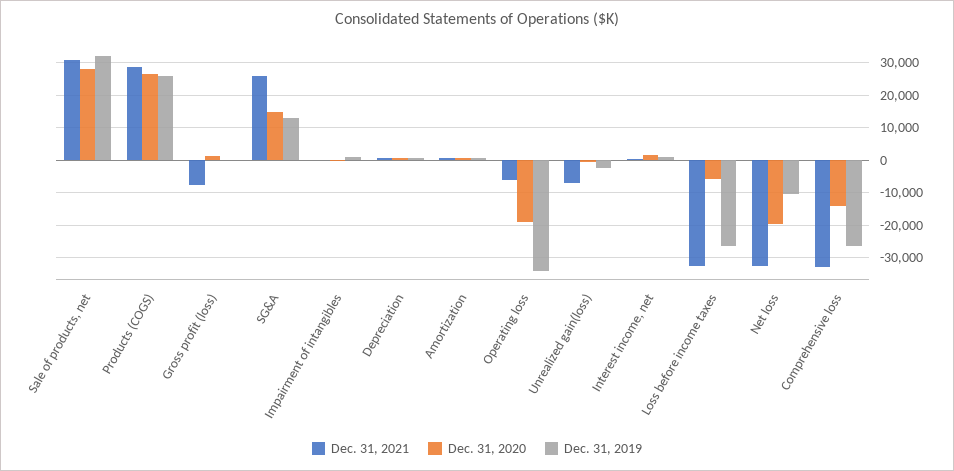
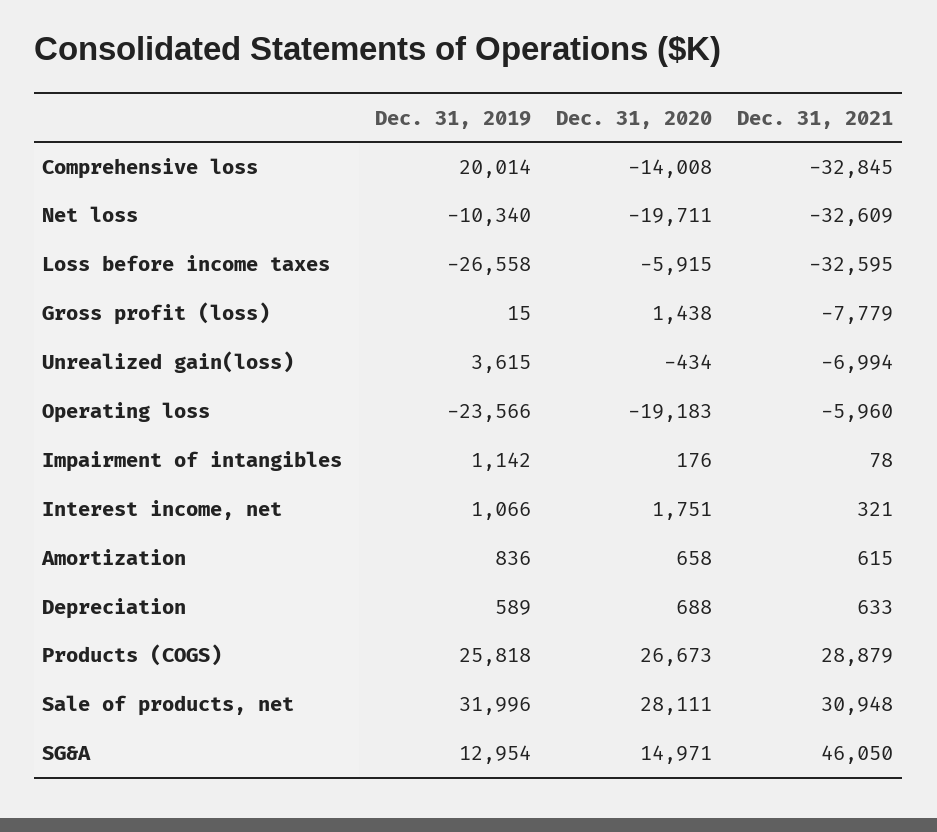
  {
    "Dec. 31, 2021": {
      "Sale of products, net": 30948,
      "Products (COGS)": 28879,
      "Gross profit (loss)": -7779,
-     "SG&A": 26000,
+     "SG&A": 46050,
      "Impairment of intangibles": 78,
      "Depreciation": 633,
      "Amortization": 615,
      "Operating loss": -5960,
      "Unrealized gain(loss)": -6994,
      "Interest income, net": 321,
      "Loss before income taxes": -32595,
      "Net loss": -32609,
      "Comprehensive loss": -32845
    },
    "Dec. 31, 2020": {
      "Sale of products, net": 28111,
      "Products (COGS)": 26673,
      "Gross profit (loss)": 1438,
      "SG&A": 14971,
      "Impairment of intangibles": 176,
      "Depreciation": 688,
      "Amortization": 658,
      "Operating loss": -19183,
      "Unrealized gain(loss)": -434,
      "Interest income, net": 1751,
      "Loss before income taxes": -5915,
      "Net loss": -19711,
      "Comprehensive loss": -14008
    },
    "Dec. 31, 2019": {
      "Sale of products, net": 31996,
      "Products (COGS)": 25818,
      "Gross profit (loss)": 15,
      "SG&A": 12954,
      "Impairment of intangibles": 1142,
      "Depreciation": 589,
      "Amortization": 836,
-     "Operating loss": -34000,
+     "Operating loss": -23566,
-     "Unrealized gain(loss)": -2000,
+     "Unrealized gain(loss)": 3615,
      "Interest income, net": 1066,
      "Loss before income taxes": -26558,
      "Net loss": -10340,
-     "Comprehensive loss": -26000
+     "Comprehensive loss": 20014
    }
  }

